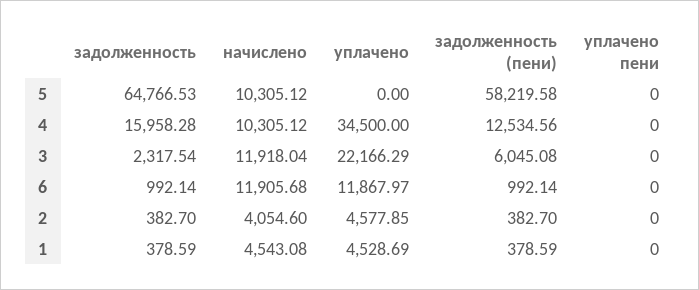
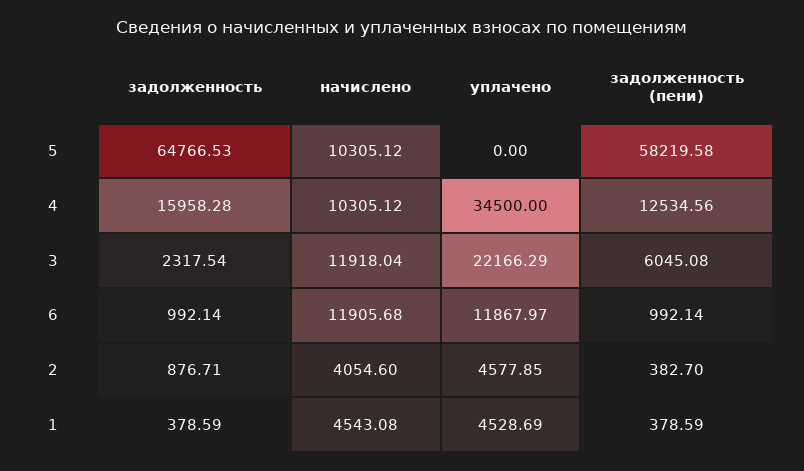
  {
    "задолженность": {
      "5": 64766.53,
      "4": 15958.28,
      "3": 2317.54,
      "6": 992.14,
-     "2": 382.7,
+     "2": 876.71,
      "1": 378.59
    },
    "начислено": {
      "5": 10305.12,
      "4": 10305.12,
      "3": 11918.04,
      "6": 11905.68,
      "2": 4054.6,
      "1": 4543.08
    },
    "уплачено": {
      "5": 0,
      "4": 34500,
      "3": 22166.29,
      "6": 11867.97,
      "2": 4577.85,
      "1": 4528.69
    },
    "задолженность (пени)": {
      "5": 58219.58,
      "4": 12534.56,
      "3": 6045.08,
      "6": 992.14,
      "2": 382.7,
      "1": 378.59
-   },
+   }
-   "уплачено пени": {
-     "5": 0,
-     "4": 0,
-     "3": 0,
-     "6": 0,
-     "2": 0,
-     "1": 0
-   }
  }

